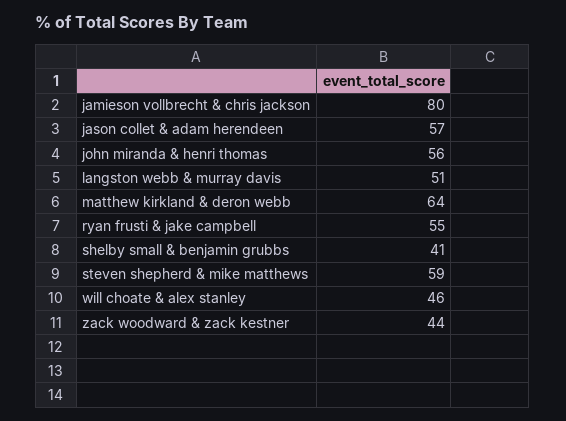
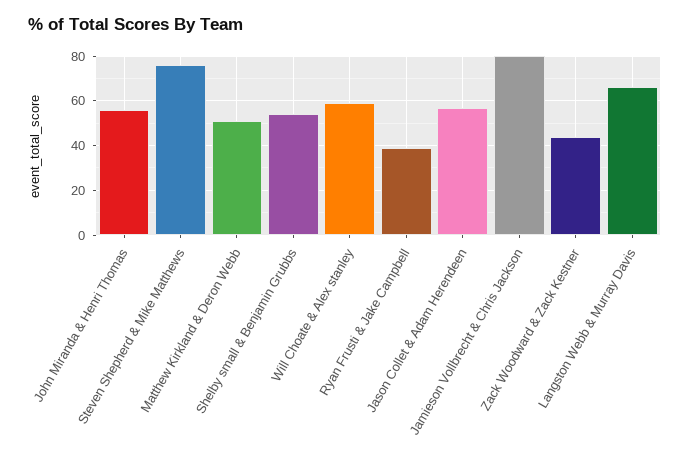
  {
    "jamieson vollbrecht & chris jackson": 80,
    "jason collet & adam herendeen": 57,
    "john miranda & henri thomas": 56,
-   "langston webb & murray davis": 51,
+   "langston webb & murray davis": 65,
-   "matthew kirkland & deron webb": 64,
+   "matthew kirkland & deron webb": 50,
-   "ryan frusti & jake campbell": 55,
+   "ryan frusti & jake campbell": 40,
-   "shelby small & benjamin grubbs": 41,
+   "shelby small & benjamin grubbs": 55,
-   "steven shepherd & mike matthews": 59,
+   "steven shepherd & mike matthews": 75,
-   "will choate & alex stanley": 46,
+   "will choate & alex stanley": 60,
    "zack woodward & zack kestner": 44
  }

